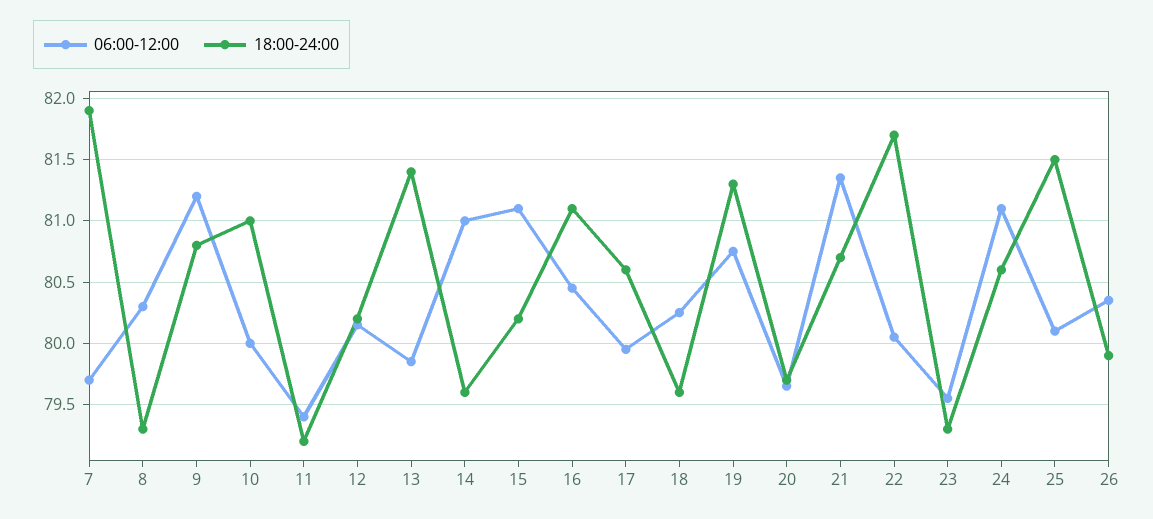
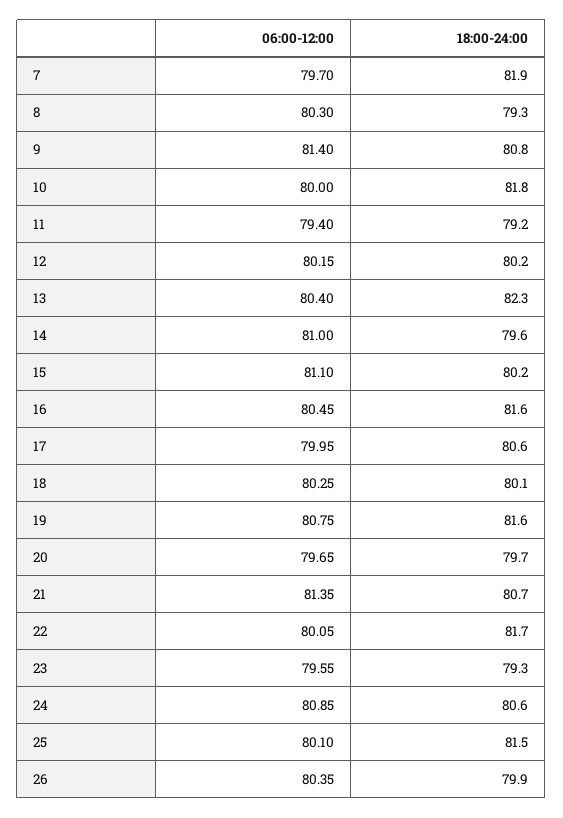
  {
    "06:00-12:00": {
      "7": 79.7,
      "8": 80.3,
-     "9": 81.2,
+     "9": 81.4,
      "10": 80,
      "11": 79.4,
      "12": 80.15,
-     "13": 79.85,
+     "13": 80.4,
      "14": 81,
      "15": 81.1,
      "16": 80.45,
      "17": 79.95,
      "18": 80.25,
      "19": 80.75,
      "20": 79.65,
      "21": 81.35,
      "22": 80.05,
      "23": 79.55,
-     "24": 81.1,
+     "24": 80.85,
      "25": 80.1,
      "26": 80.35
    },
    "18:00-24:00": {
      "7": 81.9,
      "8": 79.3,
      "9": 80.8,
-     "10": 81,
+     "10": 81.8,
      "11": 79.2,
      "12": 80.2,
-     "13": 81.4,
+     "13": 82.3,
      "14": 79.6,
      "15": 80.2,
-     "16": 81.1,
+     "16": 81.6,
      "17": 80.6,
-     "18": 79.6,
+     "18": 80.1,
-     "19": 81.3,
+     "19": 81.6,
      "20": 79.7,
      "21": 80.7,
      "22": 81.7,
      "23": 79.3,
      "24": 80.6,
      "25": 81.5,
      "26": 79.9
    }
  }

